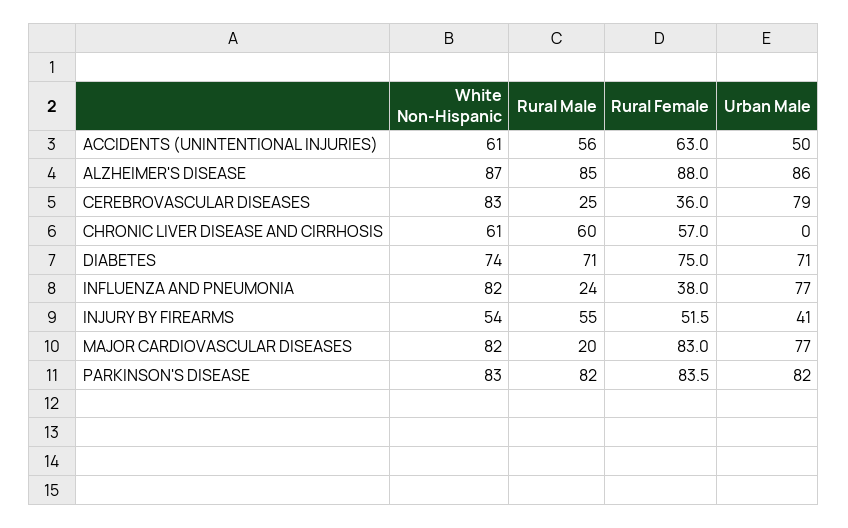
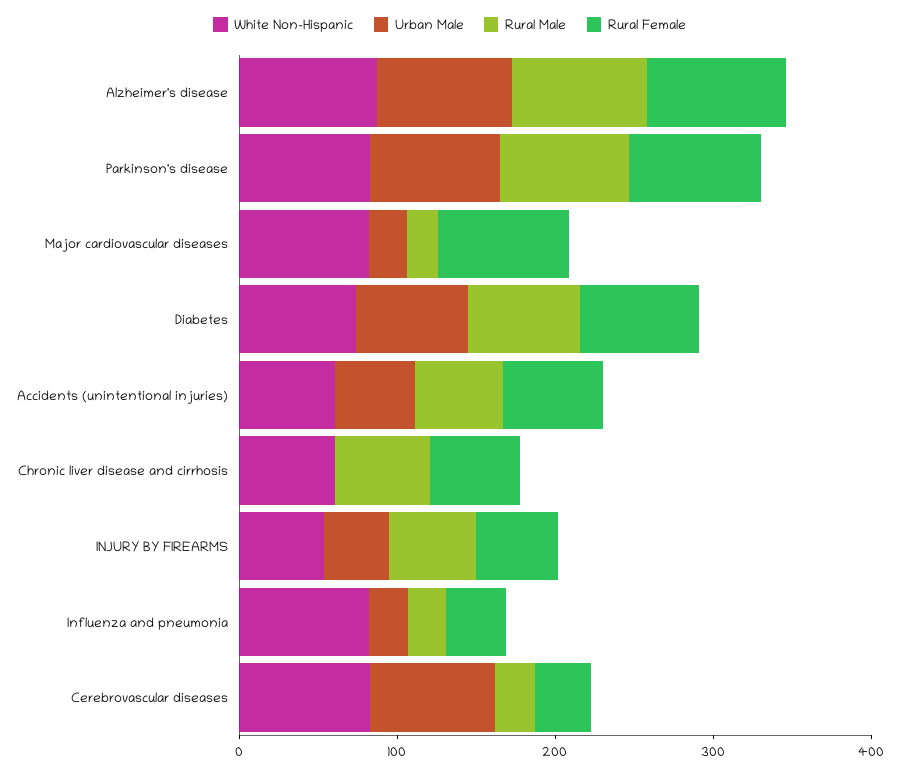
  {
    "White Non-Hispanic": {
      "ACCIDENTS (UNINTENTIONAL INJURIES)": 61,
      "ALZHEIMER'S DISEASE": 87,
      "CEREBROVASCULAR DISEASES": 83,
      "CHRONIC LIVER DISEASE AND CIRRHOSIS": 61,
      "DIABETES": 74,
      "INFLUENZA AND PNEUMONIA": 82,
      "INJURY BY FIREARMS": 54,
      "MAJOR CARDIOVASCULAR DISEASES": 82,
      "PARKINSON'S DISEASE": 83
    },
    "Rural Male": {
      "ACCIDENTS (UNINTENTIONAL INJURIES)": 56,
      "ALZHEIMER'S DISEASE": 85,
      "CEREBROVASCULAR DISEASES": 25,
      "CHRONIC LIVER DISEASE AND CIRRHOSIS": 60,
      "DIABETES": 71,
      "INFLUENZA AND PNEUMONIA": 24,
      "INJURY BY FIREARMS": 55,
      "MAJOR CARDIOVASCULAR DISEASES": 20,
      "PARKINSON'S DISEASE": 82
    },
    "Rural Female": {
      "ACCIDENTS (UNINTENTIONAL INJURIES)": 63,
      "ALZHEIMER'S DISEASE": 88,
      "CEREBROVASCULAR DISEASES": 36,
      "CHRONIC LIVER DISEASE AND CIRRHOSIS": 57,
      "DIABETES": 75,
      "INFLUENZA AND PNEUMONIA": 38,
      "INJURY BY FIREARMS": 51.5,
      "MAJOR CARDIOVASCULAR DISEASES": 83,
      "PARKINSON'S DISEASE": 83.5
    },
    "Urban Male": {
      "ACCIDENTS (UNINTENTIONAL INJURIES)": 50,
      "ALZHEIMER'S DISEASE": 86,
      "CEREBROVASCULAR DISEASES": 79,
      "CHRONIC LIVER DISEASE AND CIRRHOSIS": 0,
      "DIABETES": 71,
-     "INFLUENZA AND PNEUMONIA": 77,
+     "INFLUENZA AND PNEUMONIA": 20,
      "INJURY BY FIREARMS": 41,
-     "MAJOR CARDIOVASCULAR DISEASES": 77,
+     "MAJOR CARDIOVASCULAR DISEASES": 20,
      "PARKINSON'S DISEASE": 82
    }
  }

